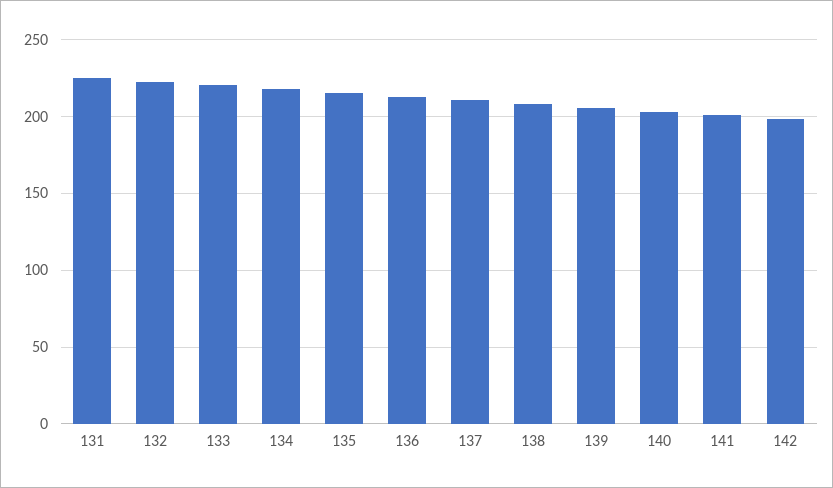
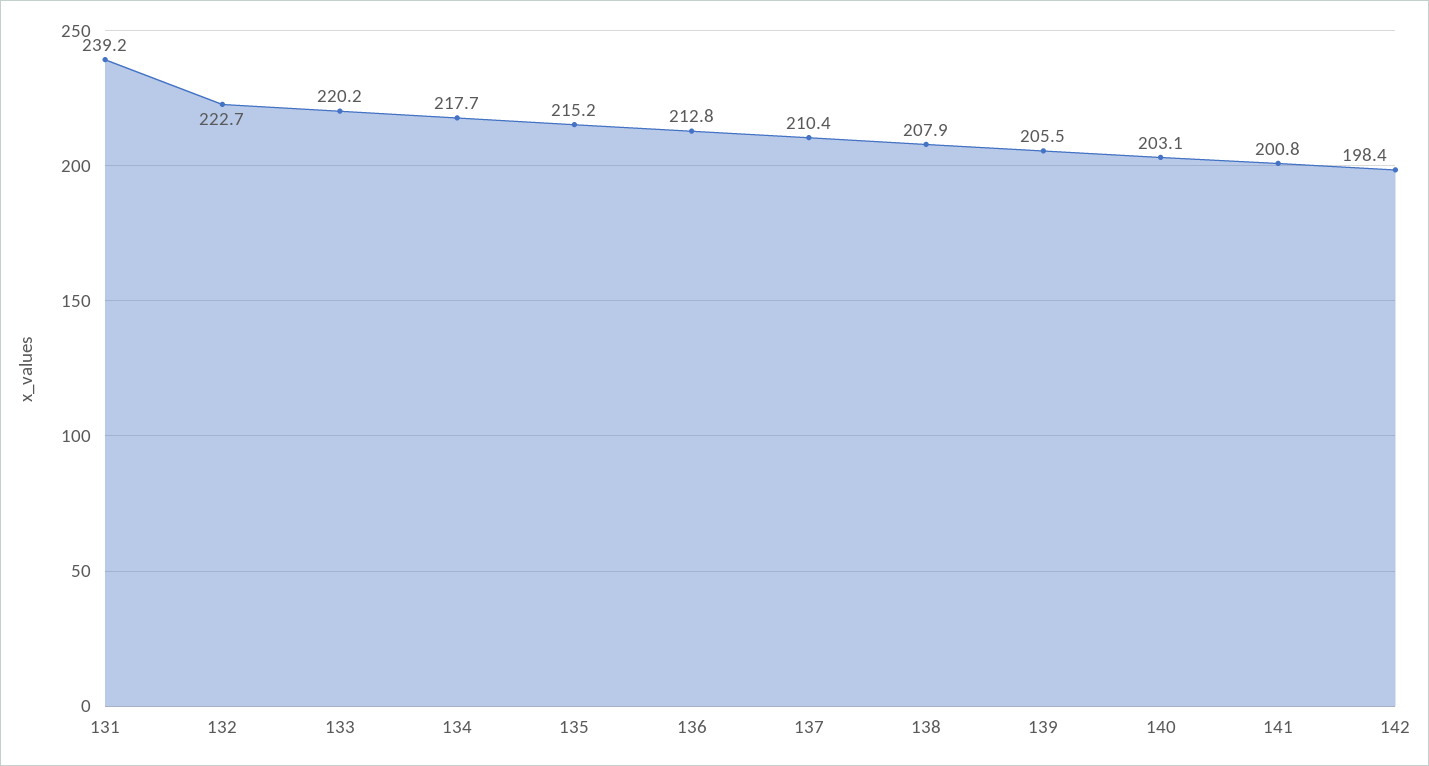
  {
-   "131": 225,
+   "131": 239.2,
    "132": 222.7,
    "133": 220.2,
    "134": 217.7,
    "135": 215.2,
    "136": 212.8,
    "137": 210.4,
    "138": 207.9,
    "139": 205.5,
    "140": 203.1,
    "141": 200.8,
    "142": 198.4
  }

